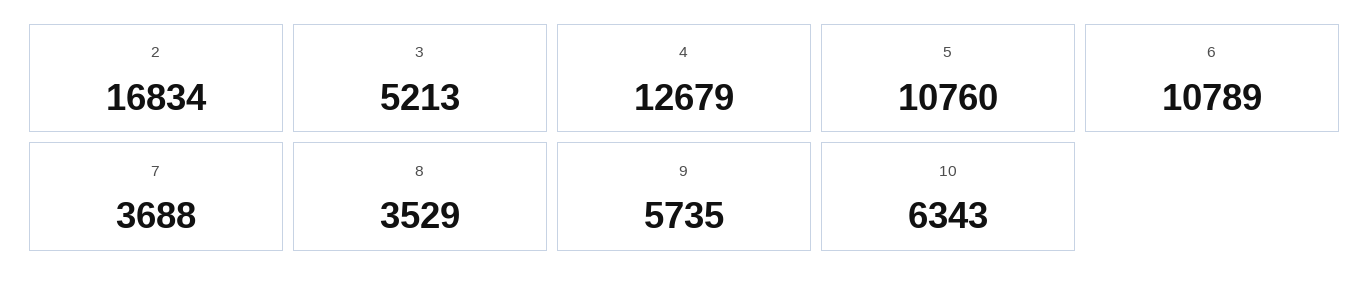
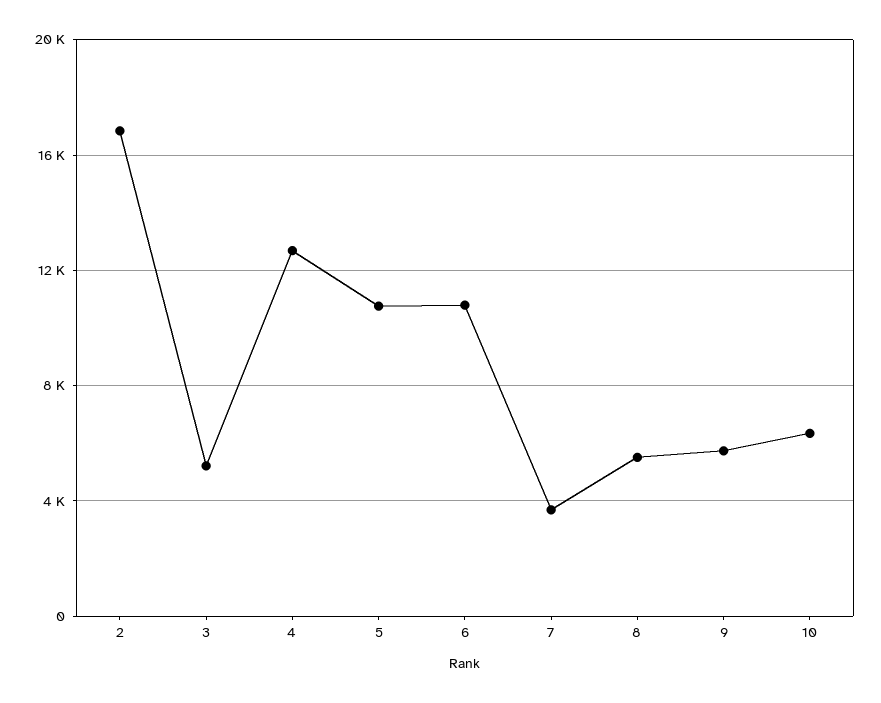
  {
    "2": 16834,
    "3": 5213,
    "4": 12679,
    "5": 10760,
    "6": 10789,
    "7": 3688,
-   "8": 3529,
+   "8": 5500,
    "9": 5735,
    "10": 6343
  }

